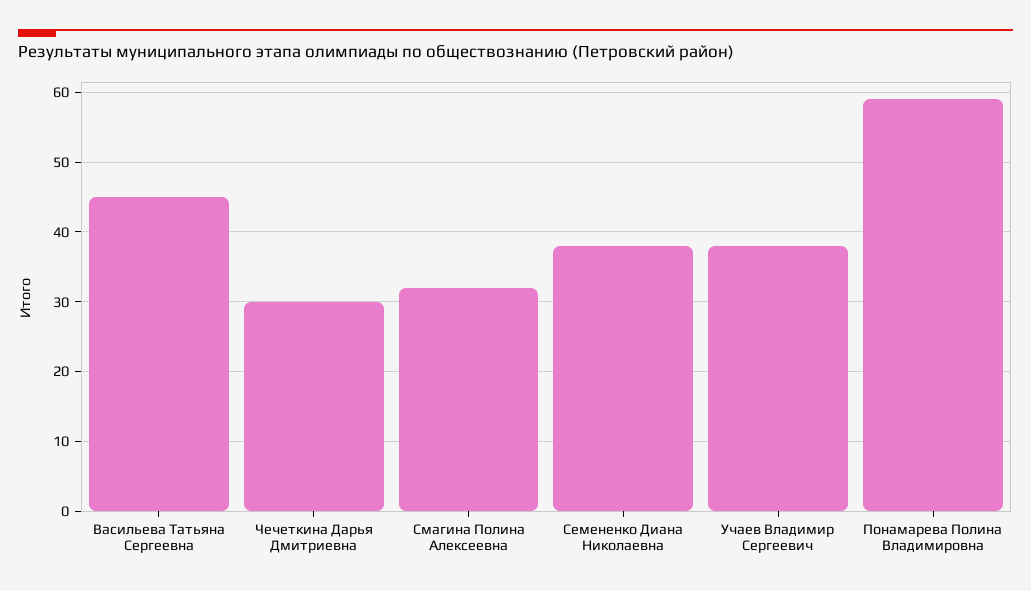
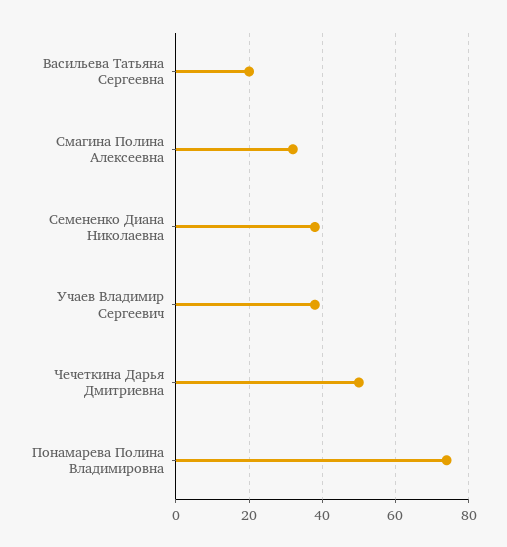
  {
-   "Васильева Татьяна Сергеевна": 45,
+   "Васильева Татьяна Сергеевна": 20,
-   "Чечеткина Дарья Дмитриевна": 30,
+   "Чечеткина Дарья Дмитриевна": 50,
    "Смагина Полина Алексеевна": 32,
    "Семененко Диана Николаевна": 38,
    "Учаев Владимир Сергеевич": 38,
-   "Понамарева Полина Владимировна": 59
+   "Понамарева Полина Владимировна": 75
  }

